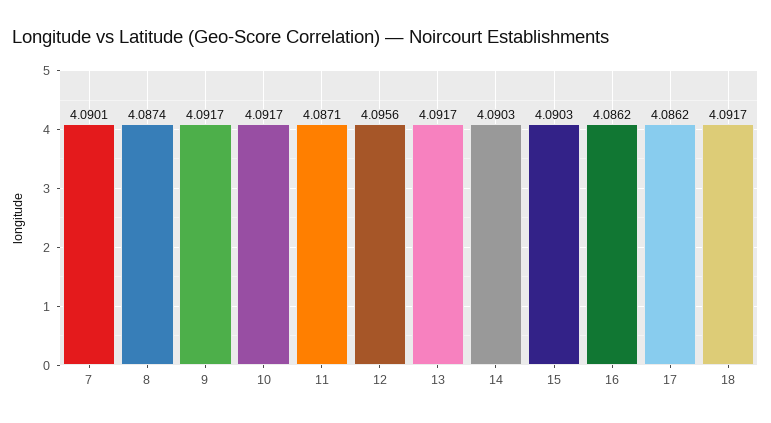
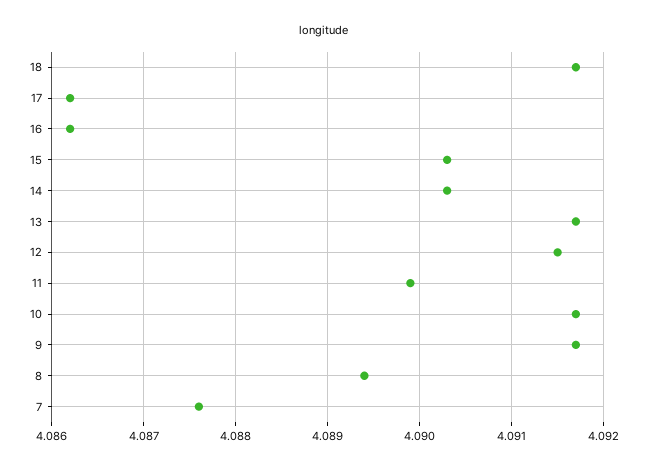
  {
-   "7": 4.0901,
+   "7": 4.0876,
-   "8": 4.0874,
+   "8": 4.0894,
    "9": 4.0917,
    "10": 4.0917,
-   "11": 4.0871,
+   "11": 4.0899,
-   "12": 4.0956,
+   "12": 4.0915,
    "13": 4.0917,
    "14": 4.0903,
    "15": 4.0903,
    "16": 4.0862,
    "17": 4.0862,
    "18": 4.0917
  }

